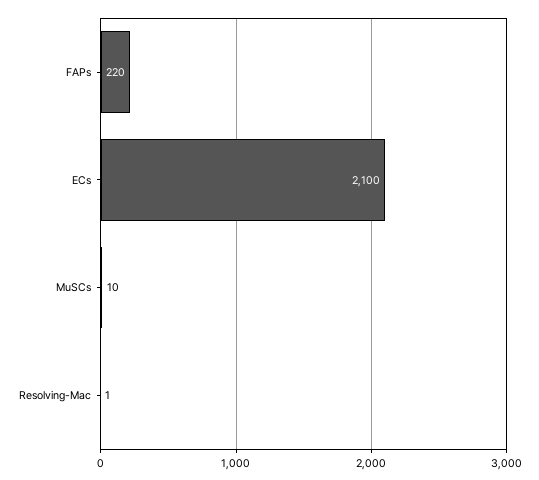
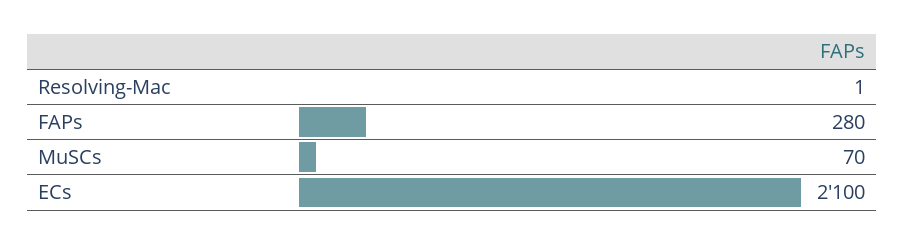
  {
-   "FAPs": 220,
+   "FAPs": 280,
    "ECs": 2100,
-   "MuSCs": 10,
+   "MuSCs": 70,
    "Resolving-Mac": 1
  }

